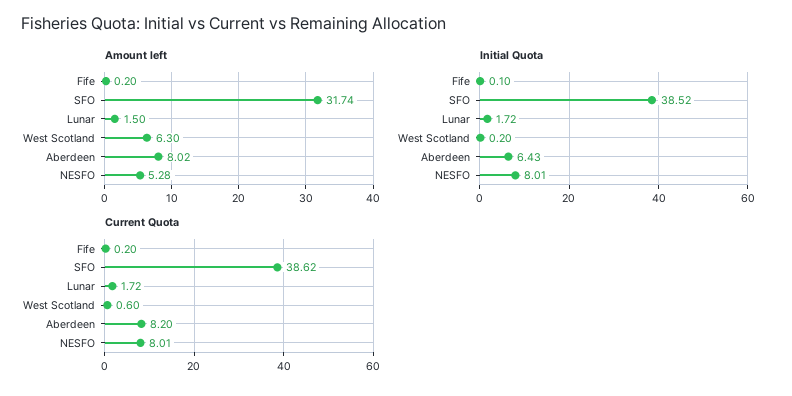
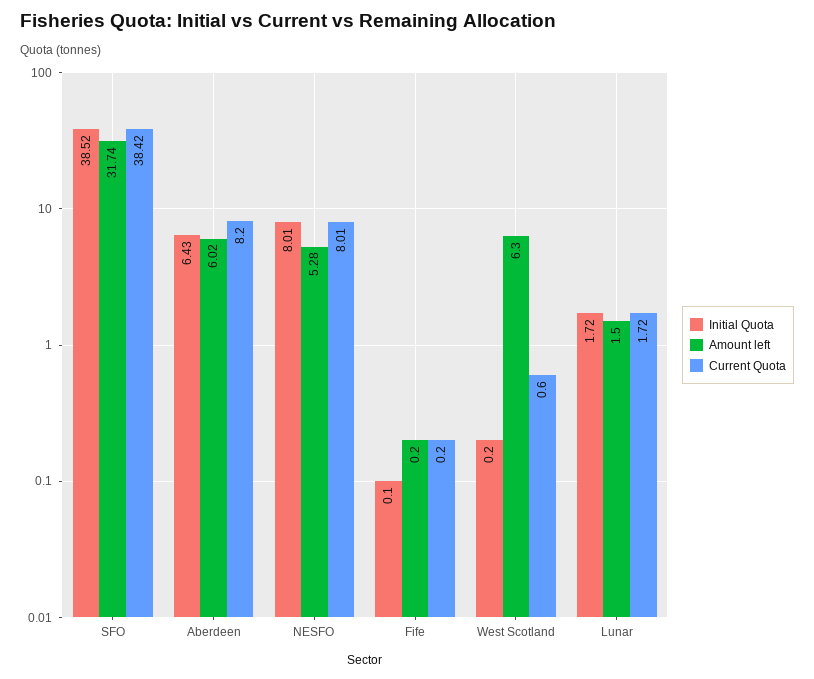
  {
    "Amount left": {
      "Fife": 0.2,
      "SFO": 31.74,
      "Lunar": 1.5,
      "West Scotland": 6.3,
-     "Aberdeen": 8.02,
+     "Aberdeen": 6.02,
      "NESFO": 5.28
    },
    "Initial Quota": {
      "Fife": 0.1,
      "SFO": 38.52,
      "Lunar": 1.72,
      "West Scotland": 0.2,
      "Aberdeen": 6.43,
      "NESFO": 8.01
    },
    "Current Quota": {
      "Fife": 0.2,
-     "SFO": 38.62,
+     "SFO": 38.42,
      "Lunar": 1.72,
      "West Scotland": 0.6,
      "Aberdeen": 8.2,
      "NESFO": 8.01
    }
  }

